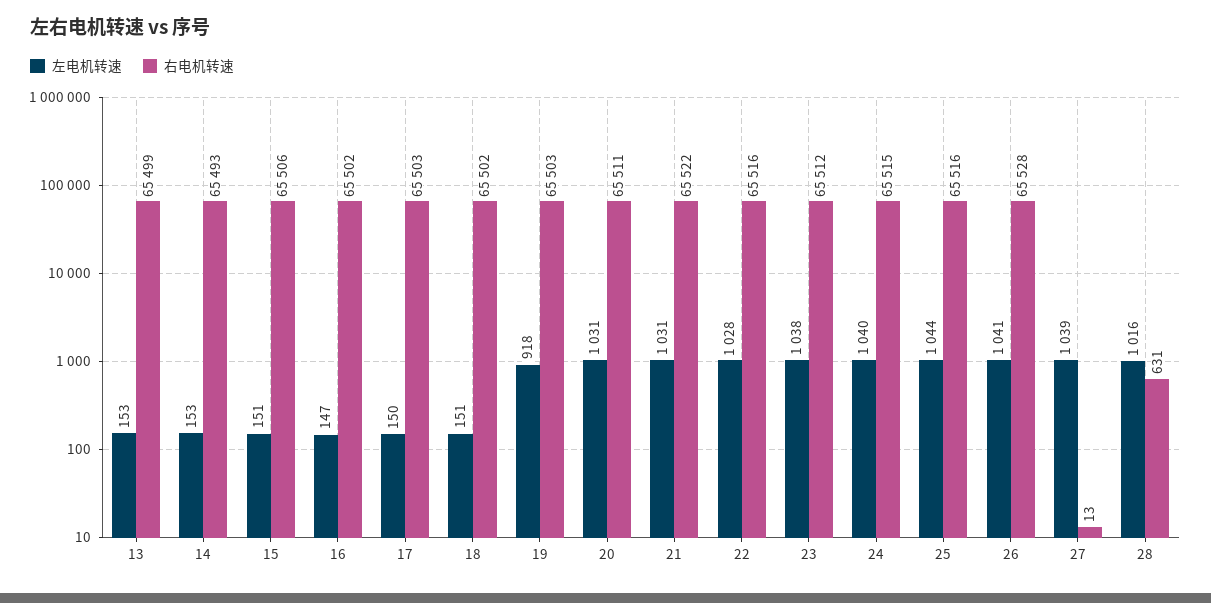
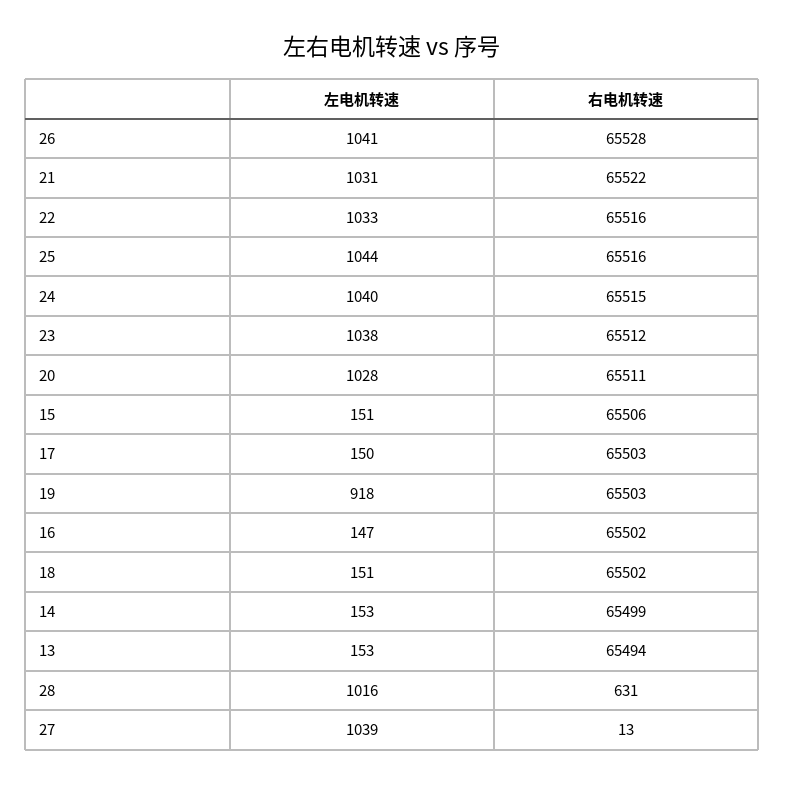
  {
    "左电机转速": {
      "13": 153,
      "14": 153,
      "15": 151,
      "16": 147,
      "17": 150,
      "18": 151,
      "19": 918,
-     "20": 1031,
+     "20": 1028,
      "21": 1031,
-     "22": 1028,
+     "22": 1033,
      "23": 1038,
      "24": 1040,
      "25": 1044,
      "26": 1041,
      "27": 1039,
      "28": 1016
    },
    "右电机转速": {
-     "13": 65499,
+     "13": 65494,
-     "14": 65493,
+     "14": 65499,
      "15": 65506,
      "16": 65502,
      "17": 65503,
      "18": 65502,
      "19": 65503,
      "20": 65511,
      "21": 65522,
      "22": 65516,
      "23": 65512,
      "24": 65515,
      "25": 65516,
      "26": 65528,
      "27": 13,
      "28": 631
    }
  }

